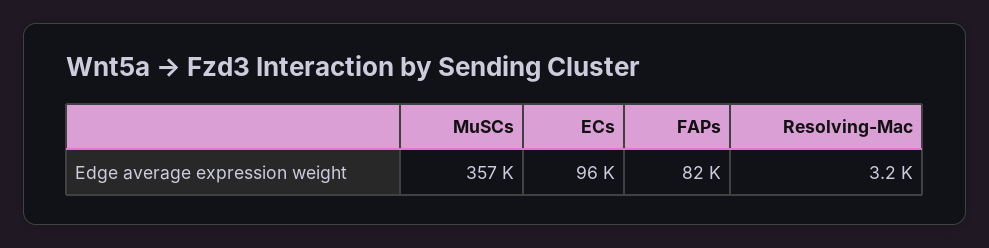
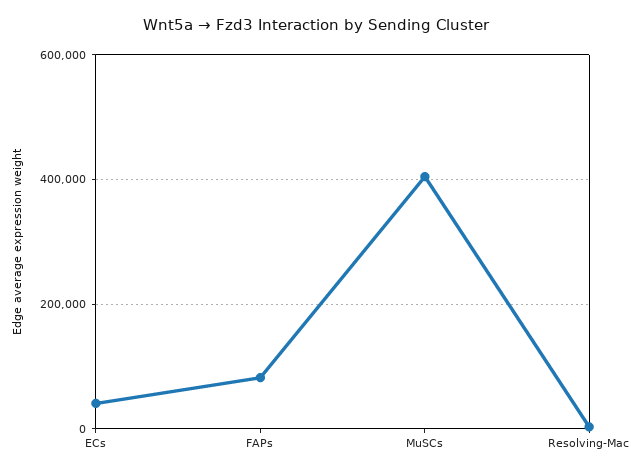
  {
-   "MuSCs": 357000,
+   "MuSCs": 400000,
-   "ECs": 96000,
+   "ECs": 40000,
    "FAPs": 82000,
    "Resolving-Mac": 3200
  }

